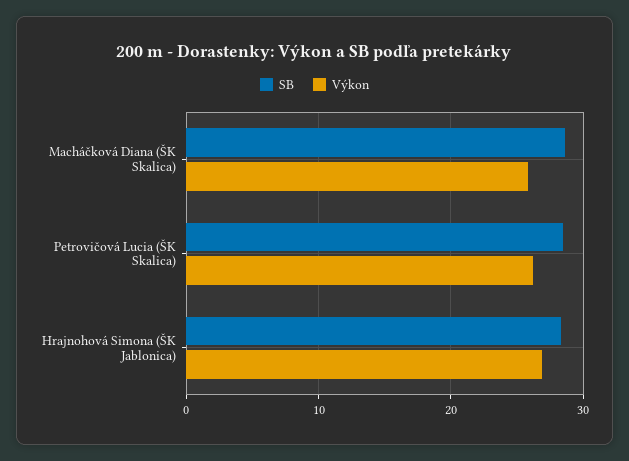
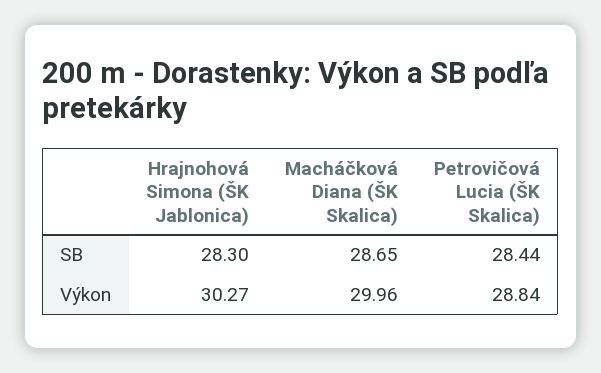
  {
    "SB": {
      "Macháčková Diana (ŠK Skalica)": 28.65,
      "Petrovičová Lucia (ŠK Skalica)": 28.44,
      "Hrajnohová Simona (ŠK Jablonica)": 28.3
    },
    "Výkon": {
-     "Macháčková Diana (ŠK Skalica)": 26,
+     "Macháčková Diana (ŠK Skalica)": 29.96,
-     "Petrovičová Lucia (ŠK Skalica)": 26,
+     "Petrovičová Lucia (ŠK Skalica)": 28.84,
-     "Hrajnohová Simona (ŠK Jablonica)": 27
+     "Hrajnohová Simona (ŠK Jablonica)": 30.27
    }
  }

